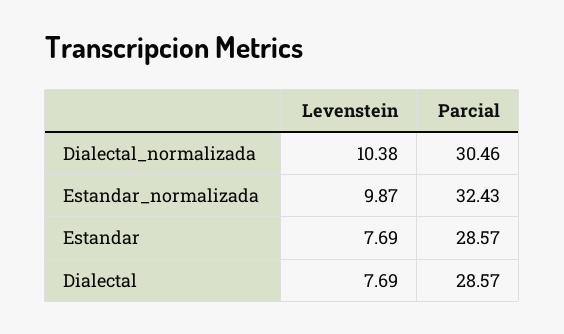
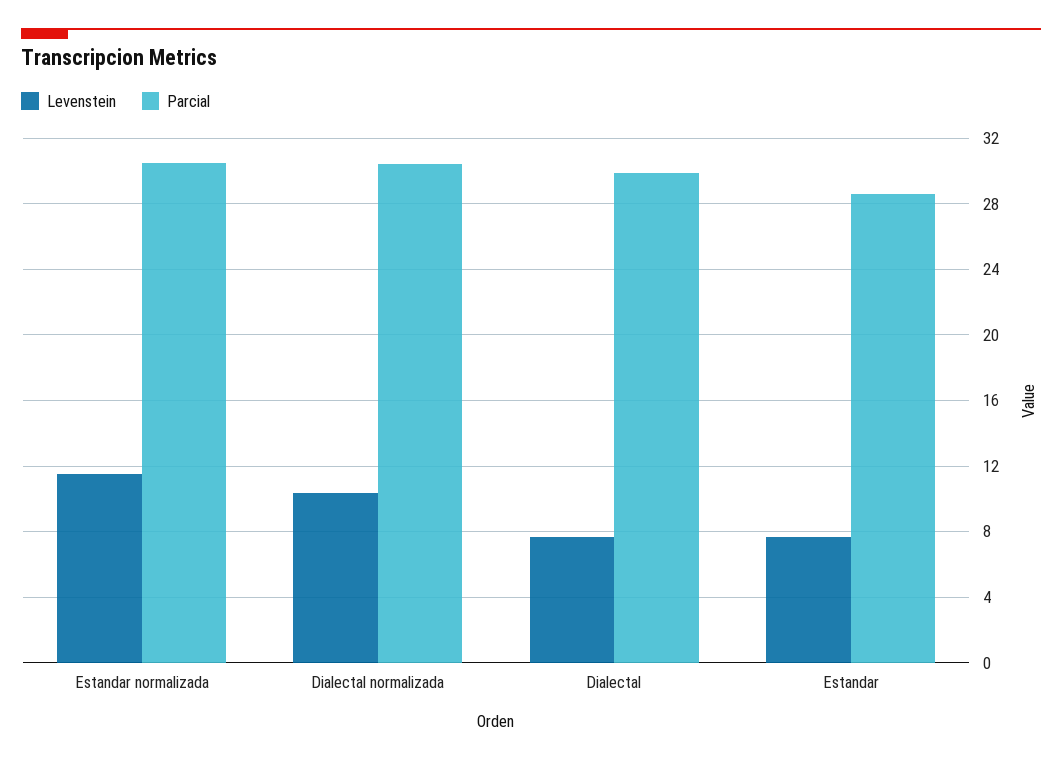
  {
    "Levenstein": {
      "Dialectal_normalizada": 10.38,
-     "Estandar_normalizada": 9.87,
+     "Estandar_normalizada": 11.5,
      "Estandar": 7.69,
      "Dialectal": 7.69
    },
    "Parcial": {
      "Dialectal_normalizada": 30.46,
-     "Estandar_normalizada": 32.43,
+     "Estandar_normalizada": 30.5,
      "Estandar": 28.57,
-     "Dialectal": 28.57
+     "Dialectal": 30
    }
  }

